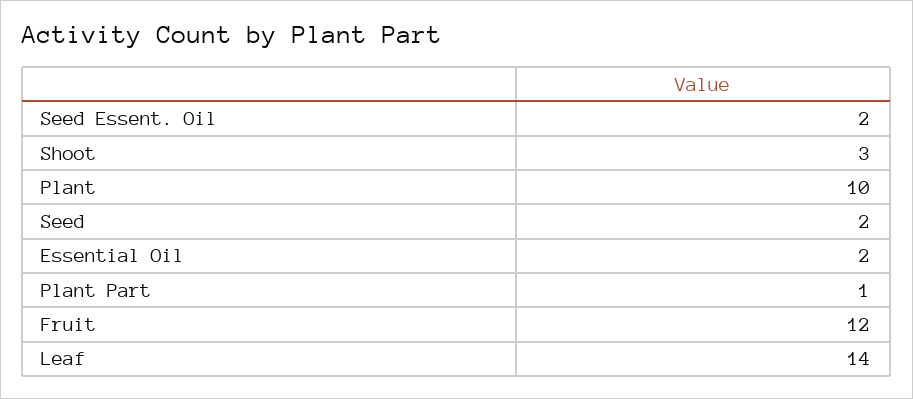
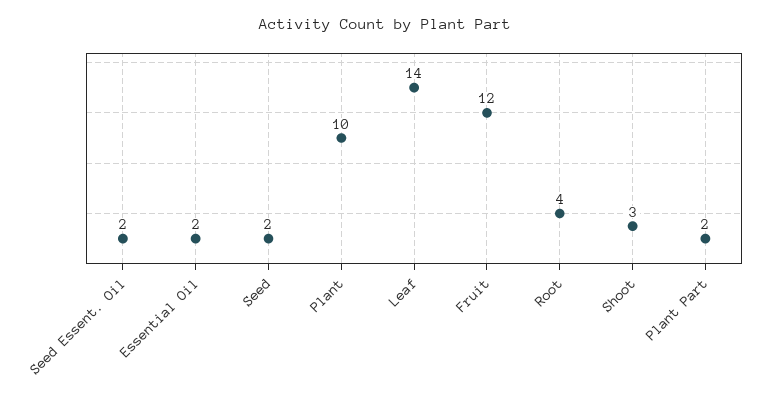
  {
    "Seed Essent. Oil": 2,
    "Shoot": 3,
    "Plant": 10,
    "Seed": 2,
    "Essential Oil": 2,
-   "Plant Part": 1,
+   "Plant Part": 2,
    "Fruit": 12,
-   "Leaf": 14
+   "Leaf": 14,
+   "Root": 4
  }

